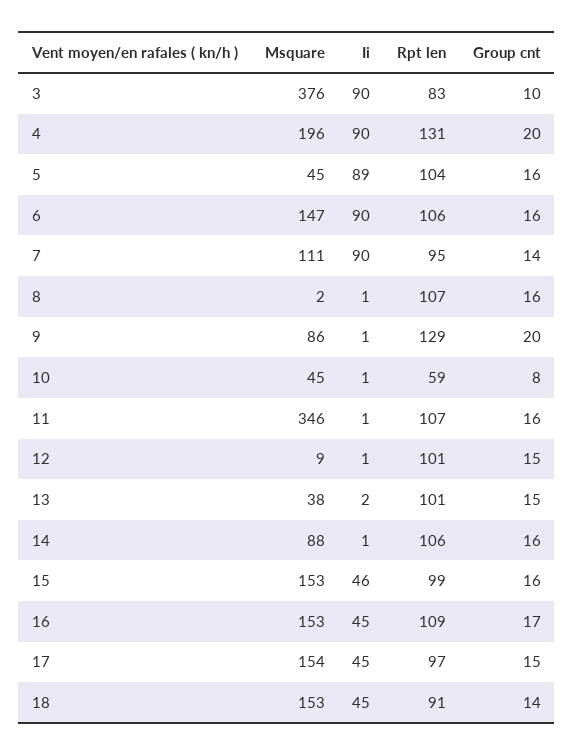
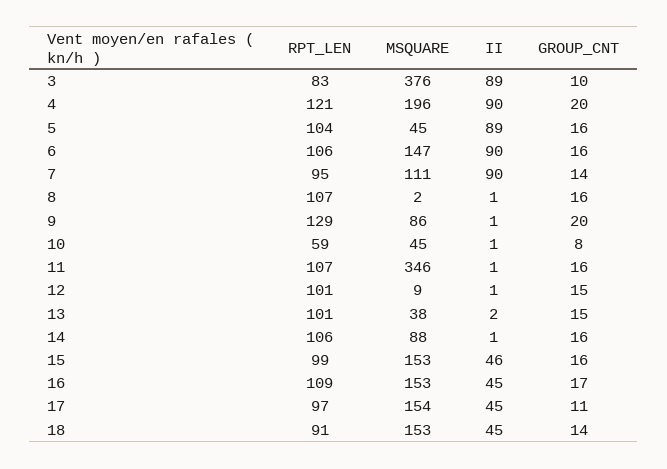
  {
    "Msquare": {
      "3": 376,
      "4": 196,
      "5": 45,
      "6": 147,
      "7": 111,
      "8": 2,
      "9": 86,
      "10": 45,
      "11": 346,
      "12": 9,
      "13": 38,
      "14": 88,
      "15": 153,
      "16": 153,
      "17": 154,
      "18": 153
    },
    "Ii": {
-     "3": 90,
+     "3": 89,
      "4": 90,
      "5": 89,
      "6": 90,
      "7": 90,
      "8": 1,
      "9": 1,
      "10": 1,
      "11": 1,
      "12": 1,
      "13": 2,
      "14": 1,
      "15": 46,
      "16": 45,
      "17": 45,
      "18": 45
    },
    "Rpt len": {
      "3": 83,
-     "4": 131,
+     "4": 121,
      "5": 104,
      "6": 106,
      "7": 95,
      "8": 107,
      "9": 129,
      "10": 59,
      "11": 107,
      "12": 101,
      "13": 101,
      "14": 106,
      "15": 99,
      "16": 109,
      "17": 97,
      "18": 91
    },
    "Group cnt": {
      "3": 10,
      "4": 20,
      "5": 16,
      "6": 16,
      "7": 14,
      "8": 16,
      "9": 20,
      "10": 8,
      "11": 16,
      "12": 15,
      "13": 15,
      "14": 16,
      "15": 16,
      "16": 17,
-     "17": 15,
+     "17": 11,
      "18": 14
    }
  }

